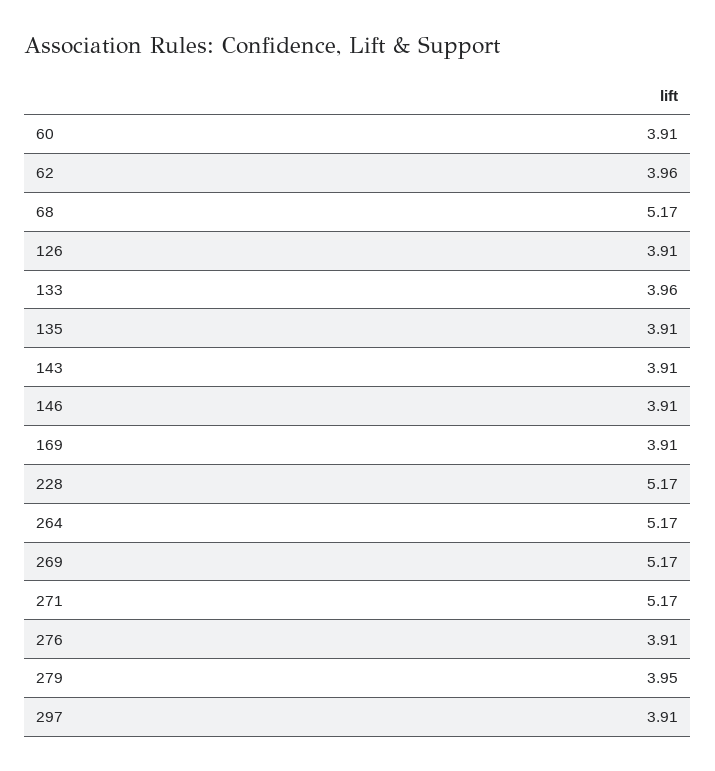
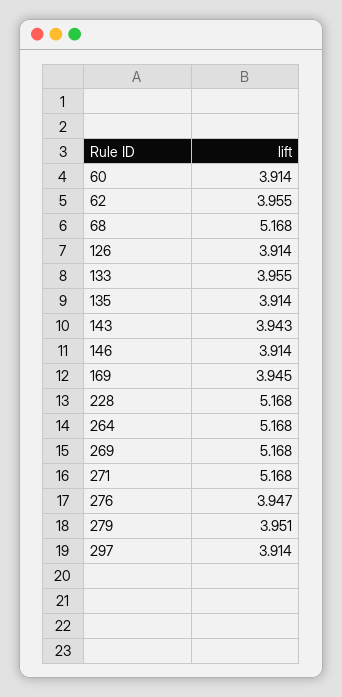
  {
    "60": 3.914,
    "62": 3.955,
    "68": 5.168,
    "126": 3.914,
    "133": 3.955,
    "135": 3.914,
-   "143": 3.91,
+   "143": 3.943,
    "146": 3.914,
-   "169": 3.91,
+   "169": 3.945,
    "228": 5.168,
    "264": 5.168,
    "269": 5.168,
    "271": 5.168,
-   "276": 3.91,
+   "276": 3.947,
    "279": 3.951,
    "297": 3.914
  }

